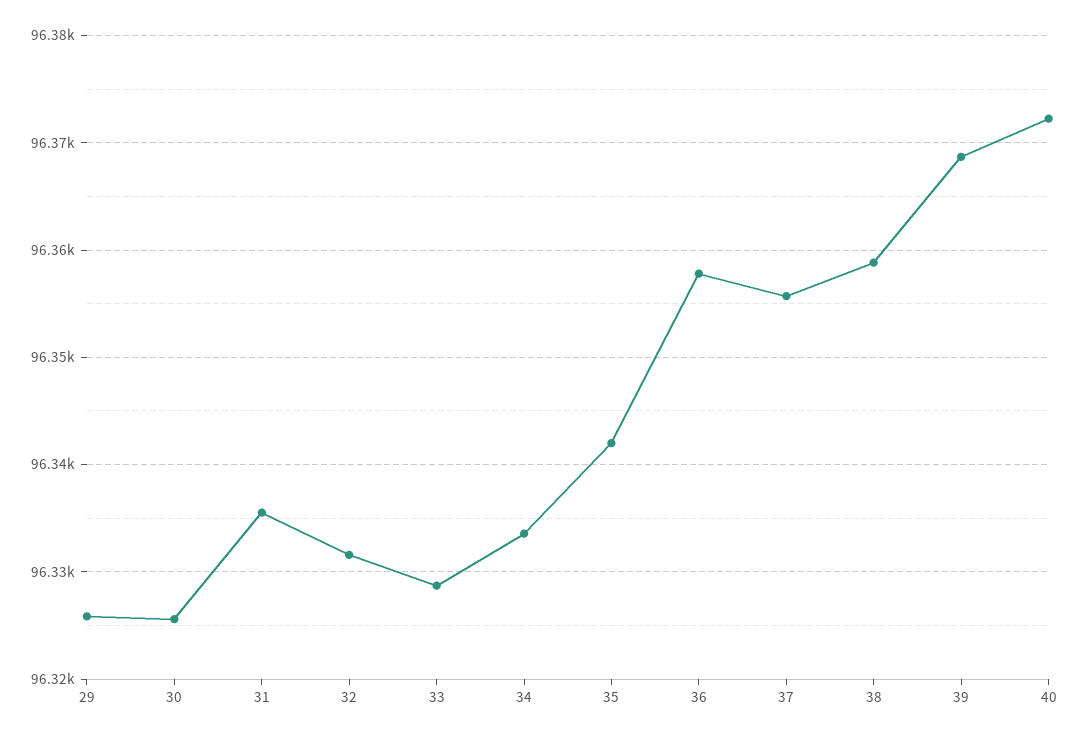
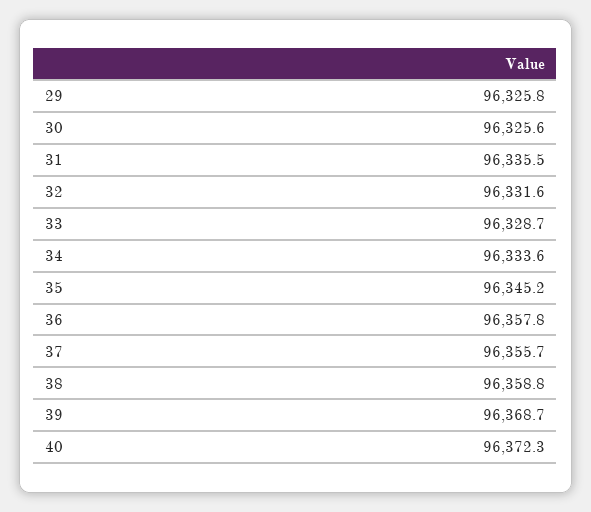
  {
    "29": 96325.8,
    "30": 96325.6,
    "31": 96335.5,
    "32": 96331.6,
    "33": 96328.7,
    "34": 96333.6,
-   "35": 96342,
+   "35": 96345.2,
    "36": 96357.8,
    "37": 96355.7,
    "38": 96358.8,
    "39": 96368.7,
    "40": 96372.3
  }

